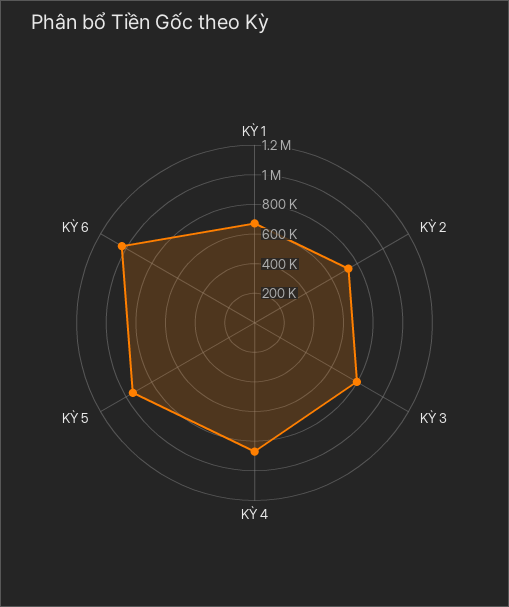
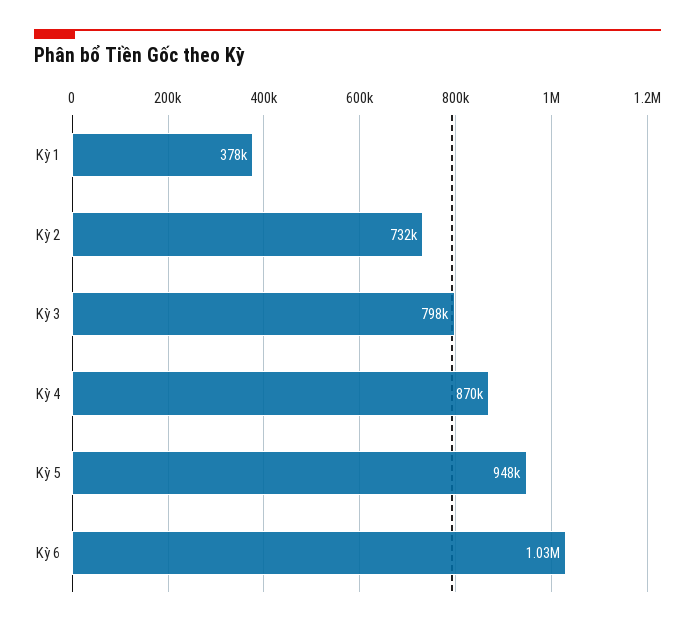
  {
-   "KỲ 1": 700000,
+   "KỲ 1": 378000,
    "KỲ 2": 732000,
    "KỲ 3": 798000,
    "KỲ 4": 870000,
    "KỲ 5": 948000,
    "KỲ 6": 1030000
  }

